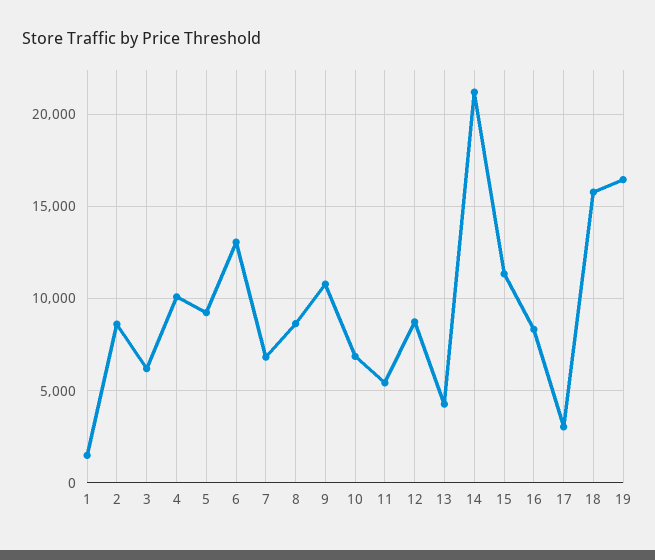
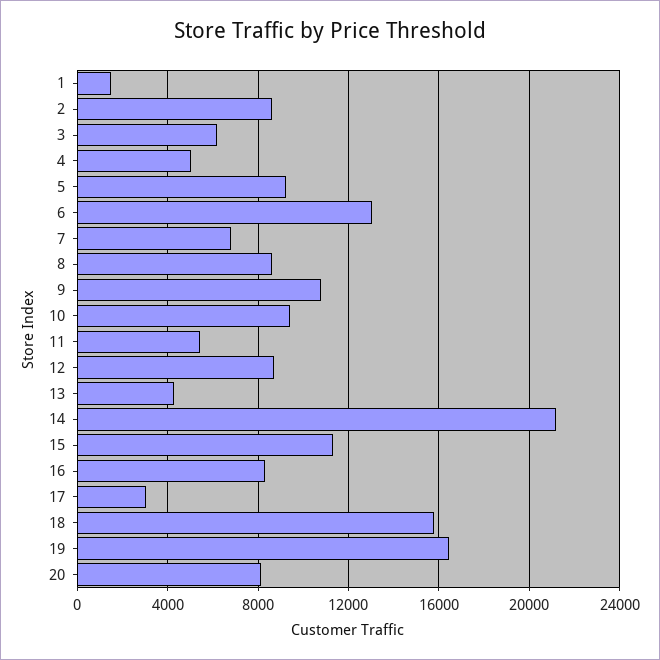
  {
    "1": 1500,
    "2": 8500,
    "3": 6000,
-   "4": 10000,
+   "4": 5000,
    "5": 9000,
    "6": 13000,
    "7": 7000,
    "8": 8500,
    "9": 11000,
-   "10": 7000,
+   "10": 9500,
    "11": 5500,
    "12": 8500,
    "13": 4500,
    "14": 21000,
    "15": 11500,
    "16": 8500,
    "17": 3000,
    "18": 16000,
-   "19": 16500
+   "19": 16500,
+   "20": 8000
  }

